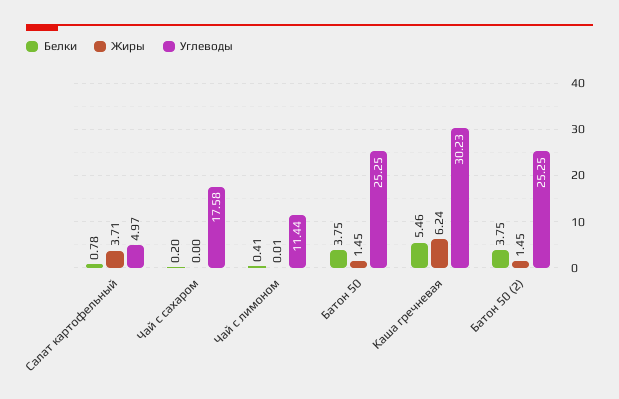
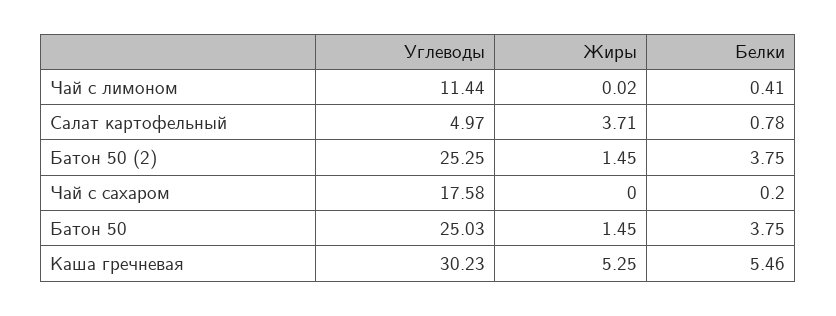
  {
    "Белки": {
      "Салат картофельный": 0.78,
      "Чай с сахаром": 0.2,
      "Чай с лимоном": 0.41,
      "Батон 50": 3.75,
      "Каша гречневая": 5.46,
      "Батон 50 (2)": 3.75
    },
    "Жиры": {
      "Салат картофельный": 3.71,
      "Чай с сахаром": 0,
-     "Чай с лимоном": 0.01,
+     "Чай с лимоном": 0.02,
      "Батон 50": 1.45,
-     "Каша гречневая": 6.24,
+     "Каша гречневая": 5.25,
      "Батон 50 (2)": 1.45
    },
    "Углеводы": {
      "Салат картофельный": 4.97,
      "Чай с сахаром": 17.58,
      "Чай с лимоном": 11.44,
-     "Батон 50": 25.25,
+     "Батон 50": 25.03,
      "Каша гречневая": 30.23,
      "Батон 50 (2)": 25.25
    }
  }

